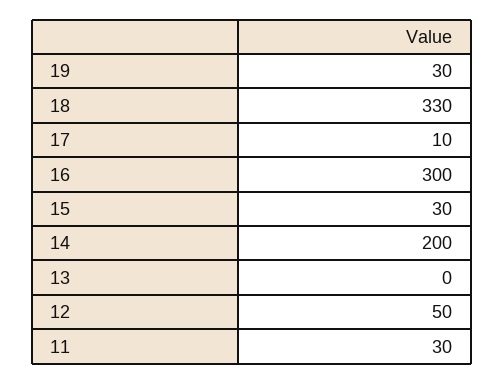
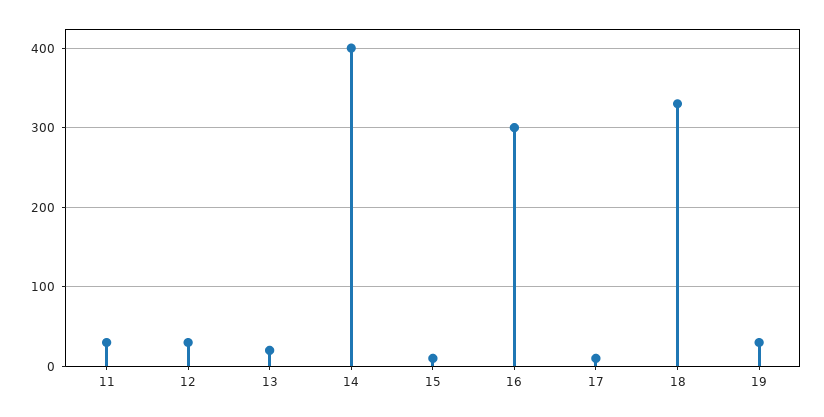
  {
    "19": 30,
    "18": 330,
    "17": 10,
    "16": 300,
-   "15": 30,
+   "15": 10,
-   "14": 200,
+   "14": 400,
-   "13": 0,
+   "13": 20,
-   "12": 50,
+   "12": 30,
    "11": 30
  }

